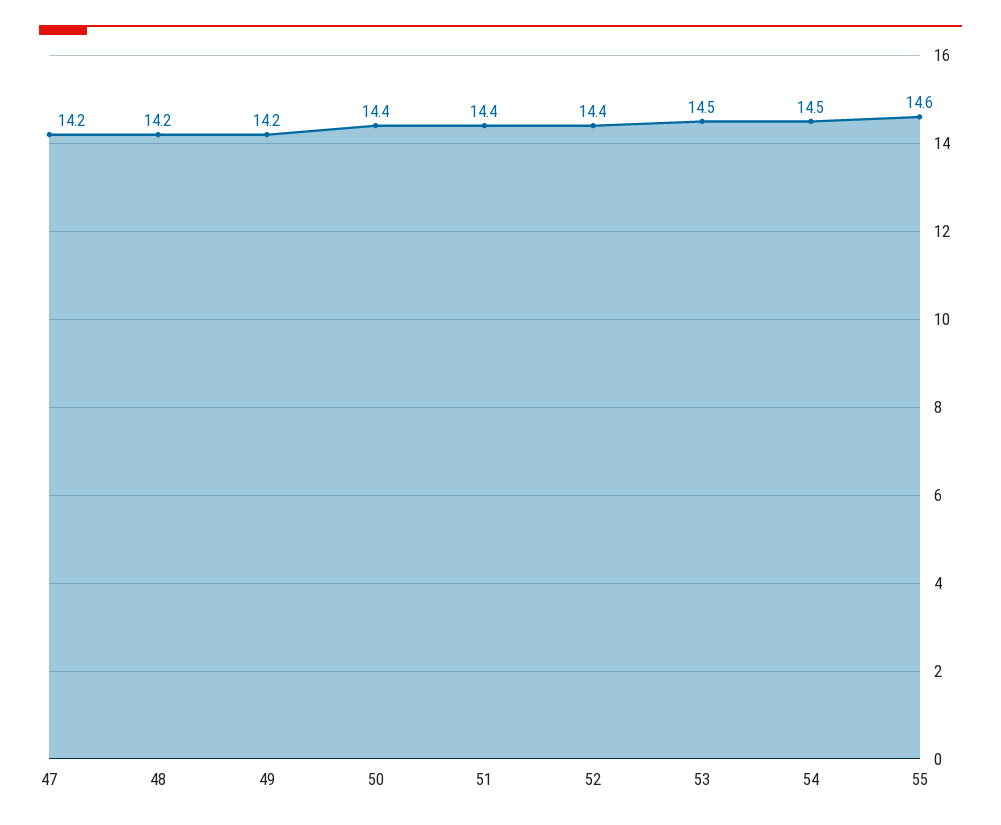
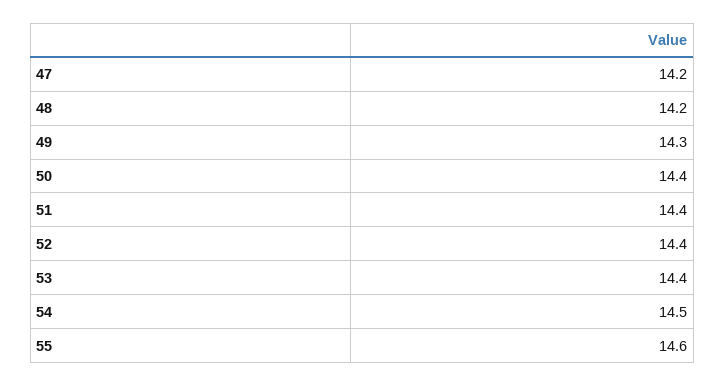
  {
    "47": 14.2,
    "48": 14.2,
-   "49": 14.2,
+   "49": 14.3,
    "50": 14.4,
    "51": 14.4,
    "52": 14.4,
-   "53": 14.5,
+   "53": 14.4,
    "54": 14.5,
    "55": 14.6
  }

